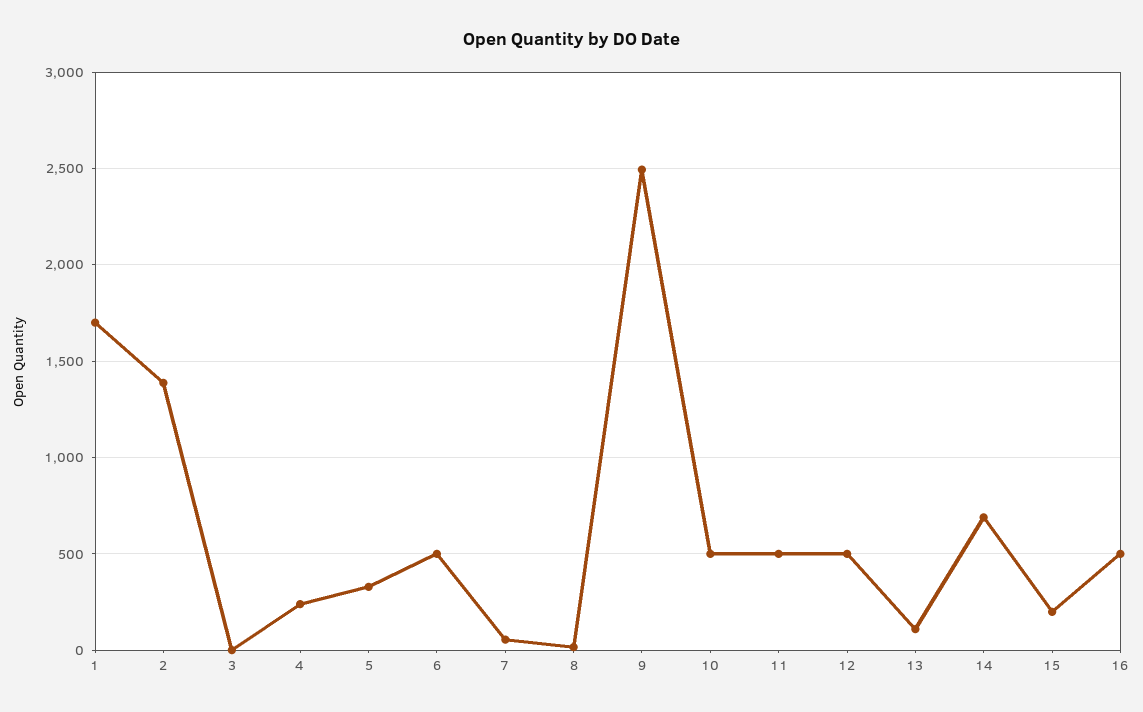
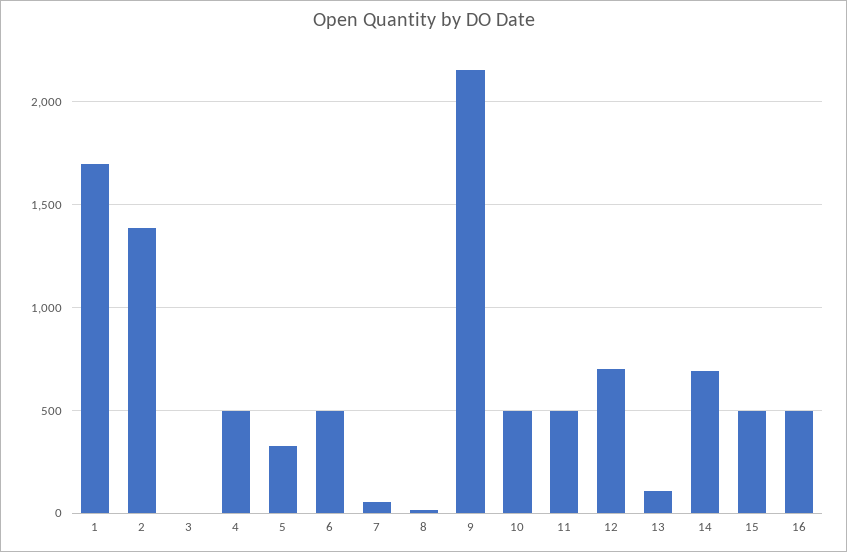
  {
    "1": 1700,
    "2": 1400,
    "3": 0,
-   "4": 250,
+   "4": 500,
    "5": 350,
    "6": 500,
    "7": 50,
    "8": 0,
-   "9": 2500,
+   "9": 2150,
    "10": 500,
    "11": 500,
-   "12": 500,
+   "12": 700,
    "13": 100,
    "14": 700,
-   "15": 200,
+   "15": 500,
    "16": 500
  }

